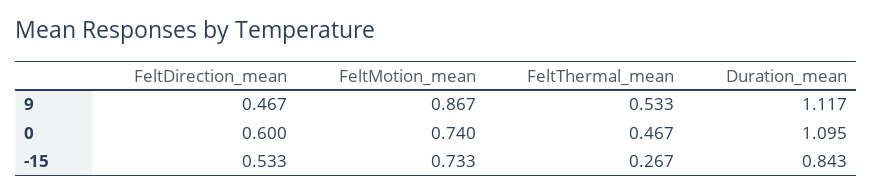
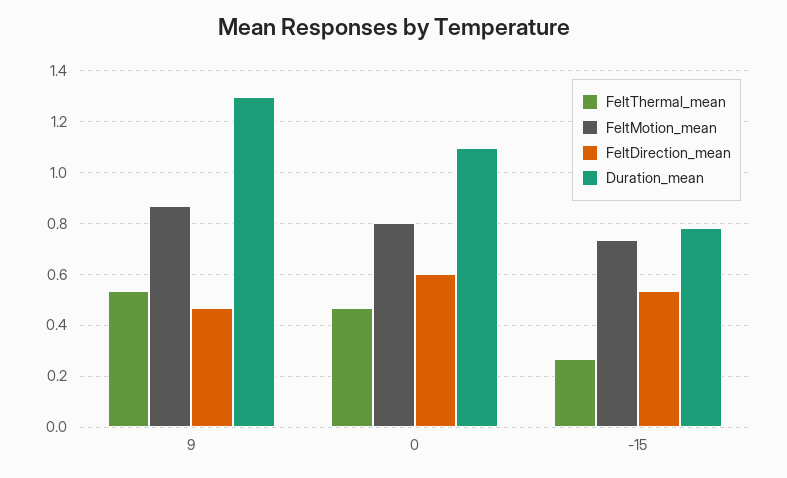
  {
    "FeltDirection_mean": {
      "9": 0.467,
      "0": 0.6,
      "-15": 0.533
    },
    "FeltMotion_mean": {
      "9": 0.867,
-     "0": 0.74,
+     "0": 0.8,
      "-15": 0.733
    },
    "FeltThermal_mean": {
      "9": 0.533,
      "0": 0.467,
      "-15": 0.267
    },
    "Duration_mean": {
-     "9": 1.117,
+     "9": 1.3,
      "0": 1.095,
-     "-15": 0.843
+     "-15": 0.775
    }
  }

